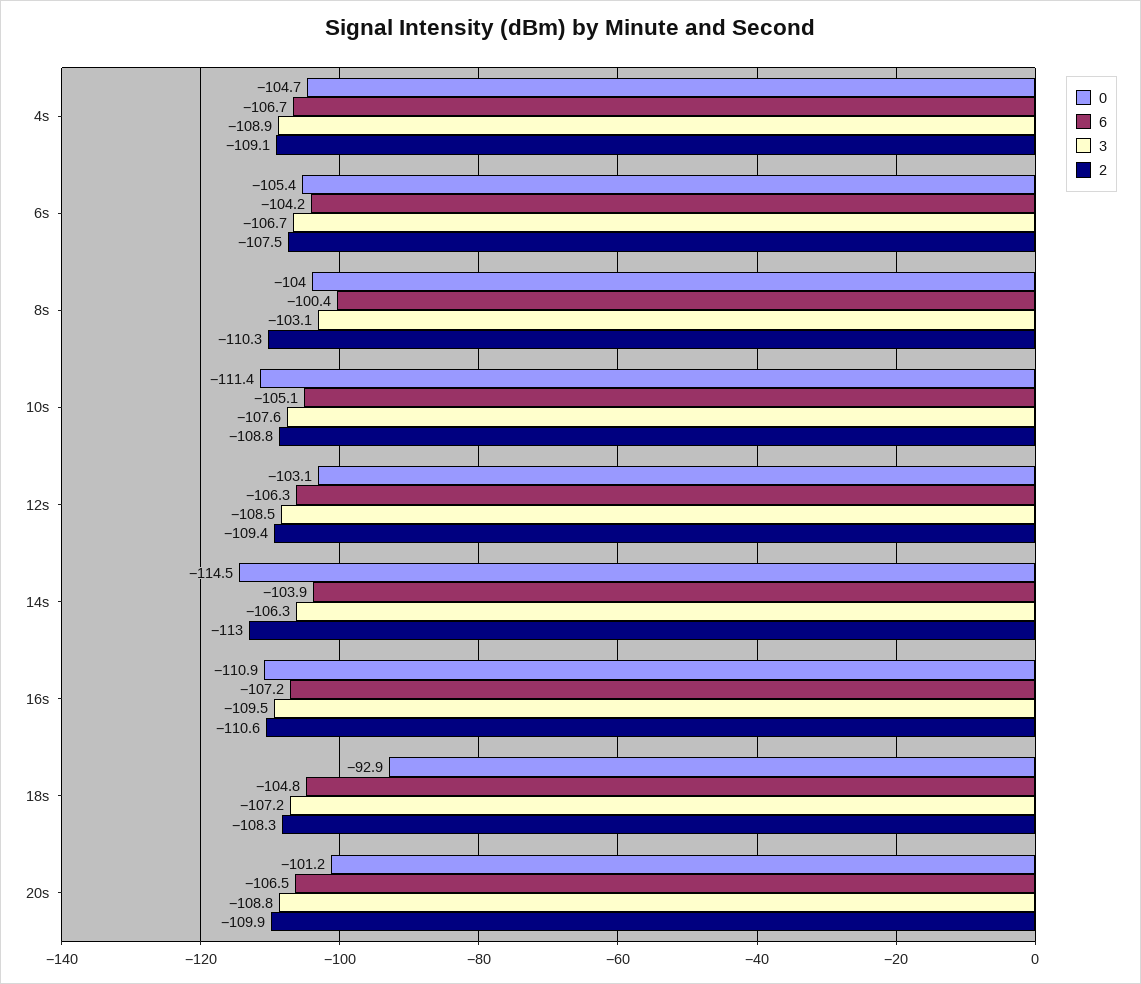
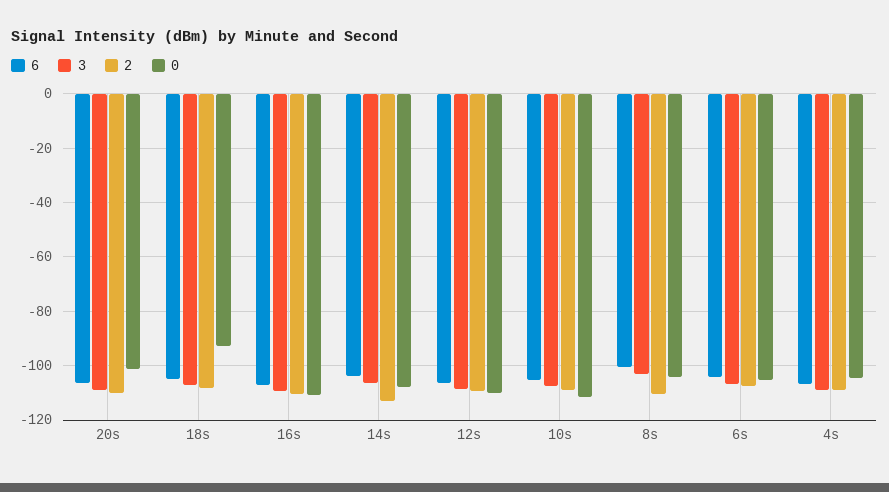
  {
    "0": {
      "4s": -104.7,
      "6s": -105.4,
      "8s": -104,
      "10s": -111.4,
-     "12s": -103.1,
+     "12s": -110,
-     "14s": -114.5,
+     "14s": -107.5,
      "16s": -110.9,
      "18s": -92.9,
      "20s": -101.2
    },
    "6": {
      "4s": -106.7,
      "6s": -104.2,
      "8s": -100.4,
      "10s": -105.1,
      "12s": -106.3,
      "14s": -103.9,
      "16s": -107.2,
      "18s": -104.8,
      "20s": -106.5
    },
    "3": {
      "4s": -108.9,
      "6s": -106.7,
      "8s": -103.1,
      "10s": -107.6,
      "12s": -108.5,
      "14s": -106.3,
      "16s": -109.5,
      "18s": -107.2,
      "20s": -108.8
    },
    "2": {
      "4s": -109.1,
      "6s": -107.5,
      "8s": -110.3,
      "10s": -108.8,
      "12s": -109.4,
      "14s": -113,
      "16s": -110.6,
      "18s": -108.3,
      "20s": -109.9
    }
  }

